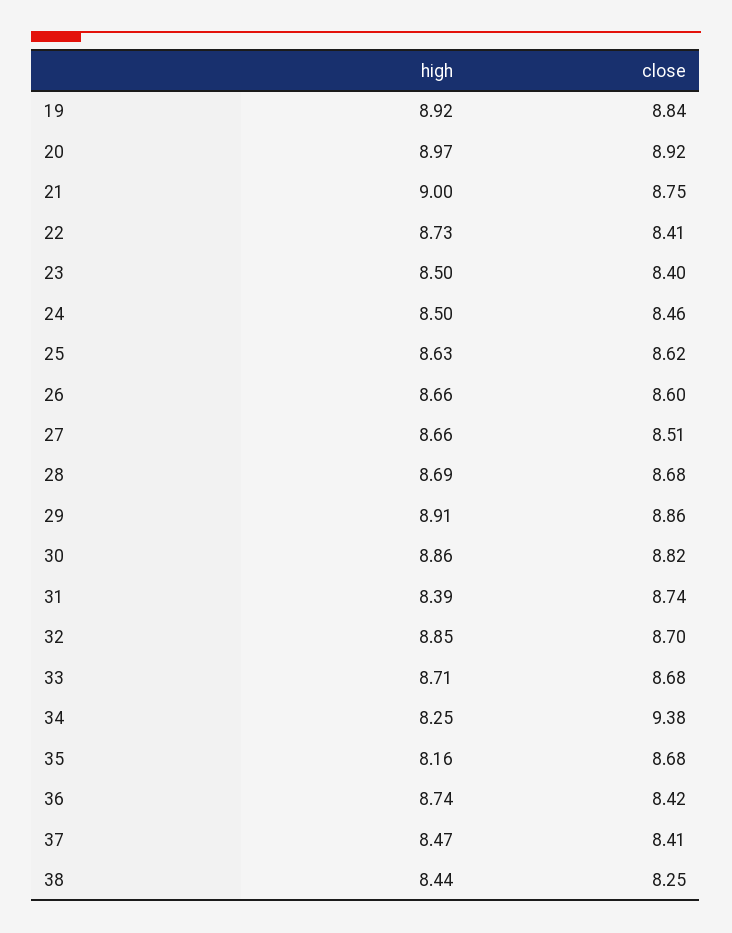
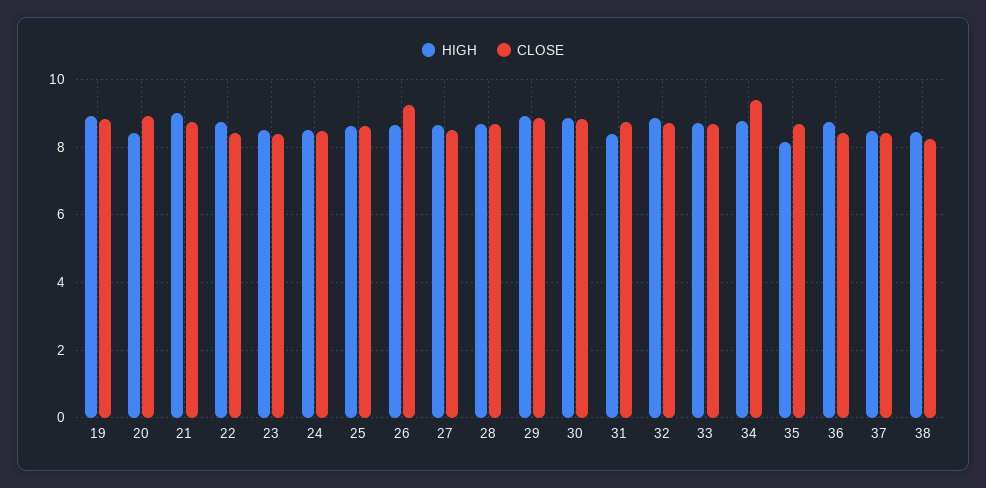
  {
    "high": {
      "19": 8.92,
-     "20": 8.97,
+     "20": 8.4,
      "21": 9,
      "22": 8.73,
      "23": 8.5,
      "24": 8.5,
      "25": 8.63,
      "26": 8.66,
      "27": 8.66,
      "28": 8.69,
      "29": 8.91,
      "30": 8.86,
      "31": 8.39,
      "32": 8.85,
      "33": 8.71,
-     "34": 8.25,
+     "34": 8.8,
      "35": 8.16,
      "36": 8.74,
      "37": 8.47,
      "38": 8.44
    },
    "close": {
      "19": 8.84,
      "20": 8.92,
      "21": 8.75,
      "22": 8.41,
      "23": 8.4,
      "24": 8.46,
      "25": 8.62,
-     "26": 8.6,
+     "26": 9.2,
      "27": 8.51,
      "28": 8.68,
      "29": 8.86,
      "30": 8.82,
      "31": 8.74,
      "32": 8.7,
      "33": 8.68,
      "34": 9.38,
      "35": 8.68,
      "36": 8.42,
      "37": 8.41,
      "38": 8.25
    }
  }

